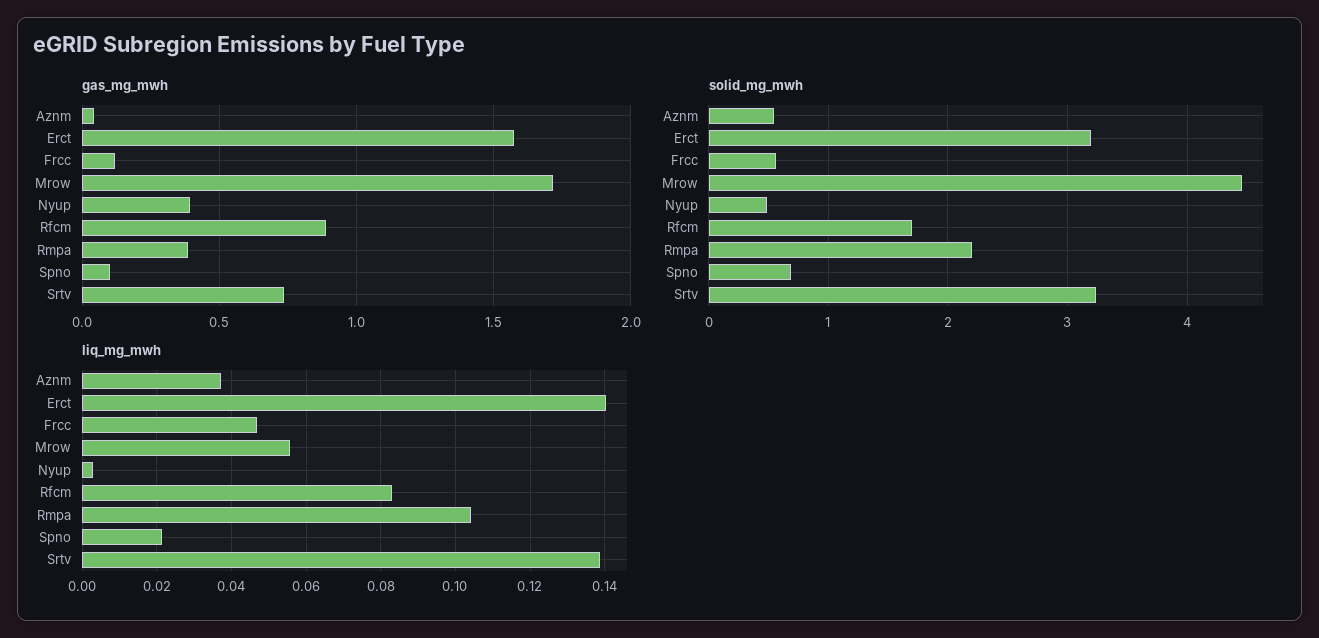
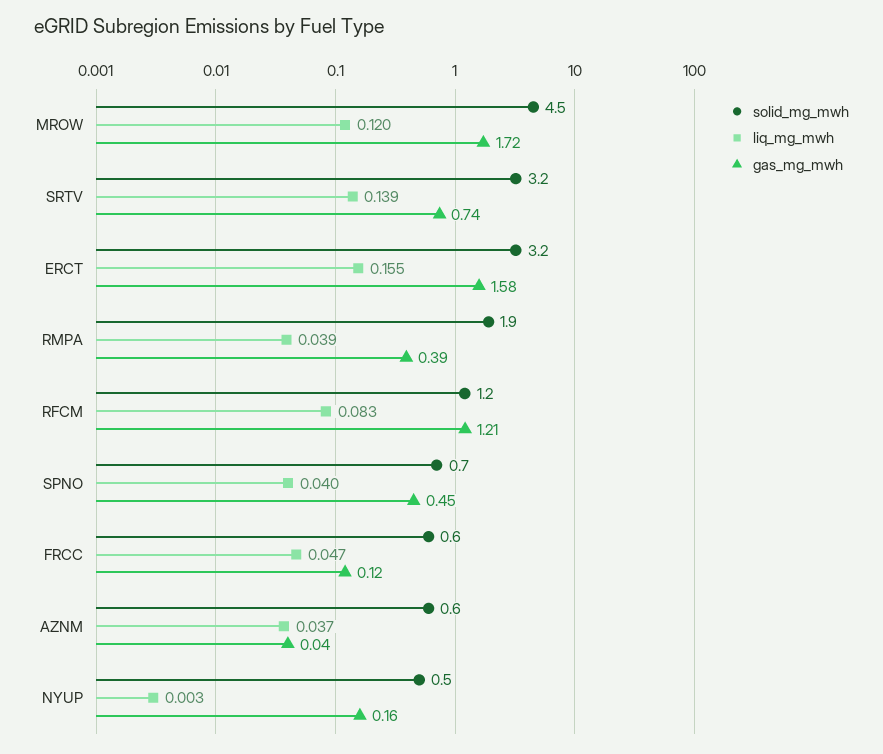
  {
    "gas_mg_mwh": {
      "Aznm": 0.04,
      "Erct": 1.58,
      "Frcc": 0.12,
      "Mrow": 1.72,
-     "Nyup": 0.4,
+     "Nyup": 0.16,
-     "Rfcm": 0.9,
+     "Rfcm": 1.21,
      "Rmpa": 0.39,
-     "Spno": 0.1,
+     "Spno": 0.45,
      "Srtv": 0.74
    },
    "solid_mg_mwh": {
      "Aznm": 0.6,
      "Erct": 3.2,
      "Frcc": 0.6,
      "Mrow": 4.5,
      "Nyup": 0.5,
-     "Rfcm": 1.7,
+     "Rfcm": 1.2,
-     "Rmpa": 2.2,
+     "Rmpa": 1.9,
      "Spno": 0.7,
      "Srtv": 3.2
    },
    "liq_mg_mwh": {
      "Aznm": 0.037,
-     "Erct": 0.14,
+     "Erct": 0.155,
      "Frcc": 0.047,
-     "Mrow": 0.056,
+     "Mrow": 0.12,
      "Nyup": 0.003,
      "Rfcm": 0.083,
-     "Rmpa": 0.104,
+     "Rmpa": 0.039,
-     "Spno": 0.022,
+     "Spno": 0.04,
      "Srtv": 0.139
    }
  }

